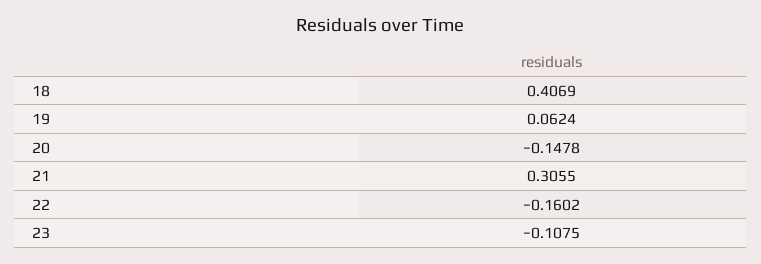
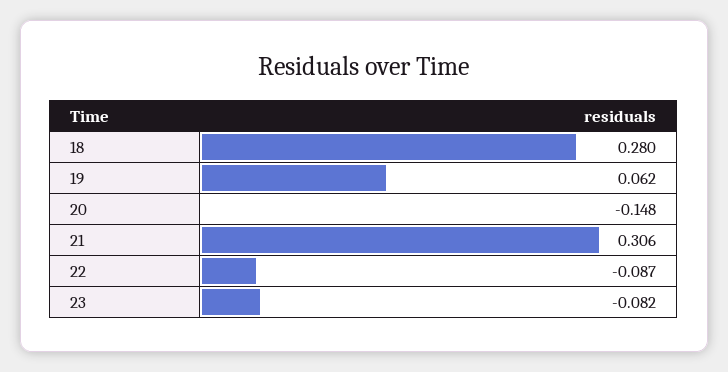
  {
-   "18": 0.4069,
+   "18": 0.28,
    "19": 0.0624,
    "20": -0.1478,
    "21": 0.3055,
-   "22": -0.1602,
+   "22": -0.087,
-   "23": -0.1075
+   "23": -0.082
  }

